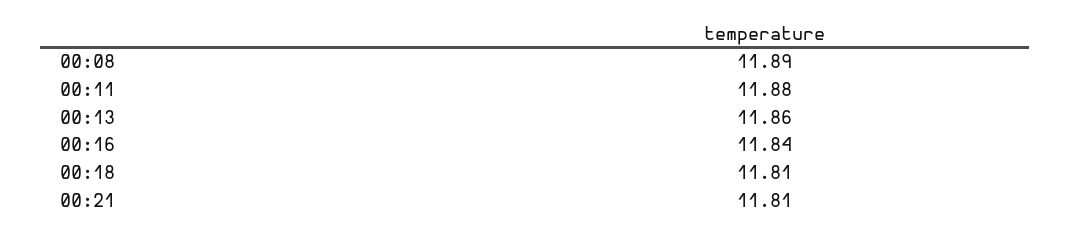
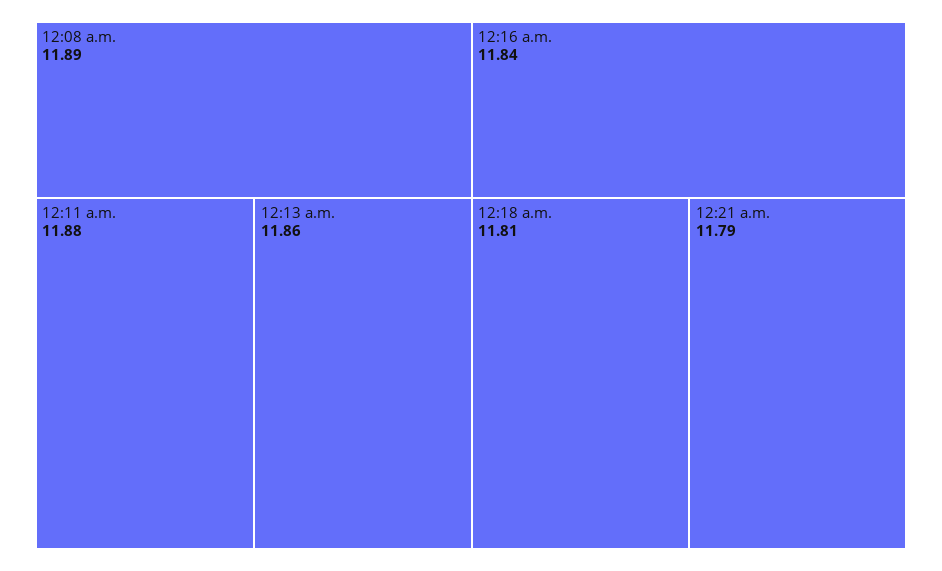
  {
    "00:08": 11.89,
    "00:11": 11.88,
    "00:13": 11.86,
    "00:16": 11.84,
    "00:18": 11.81,
-   "00:21": 11.81
+   "00:21": 11.79
  }

